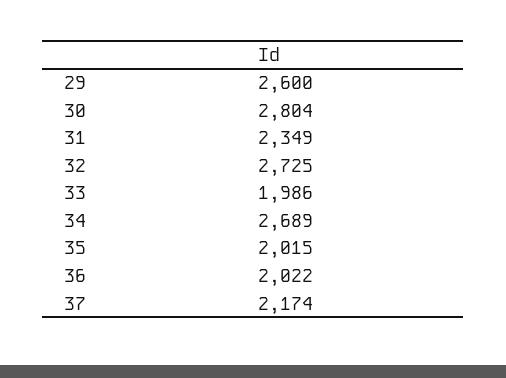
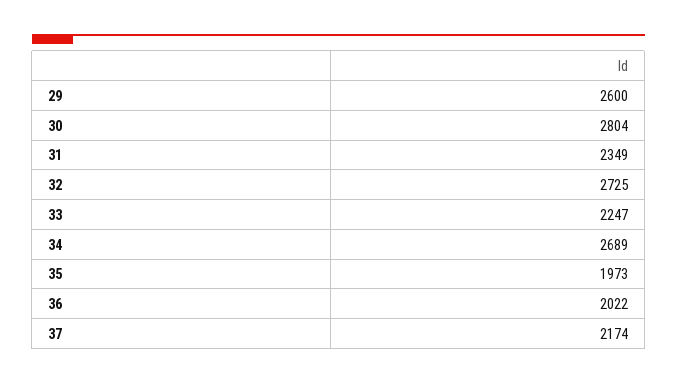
  {
    "29": 2600,
    "30": 2804,
    "31": 2349,
    "32": 2725,
-   "33": 1986,
+   "33": 2247,
    "34": 2689,
-   "35": 2015,
+   "35": 1973,
    "36": 2022,
    "37": 2174
  }

